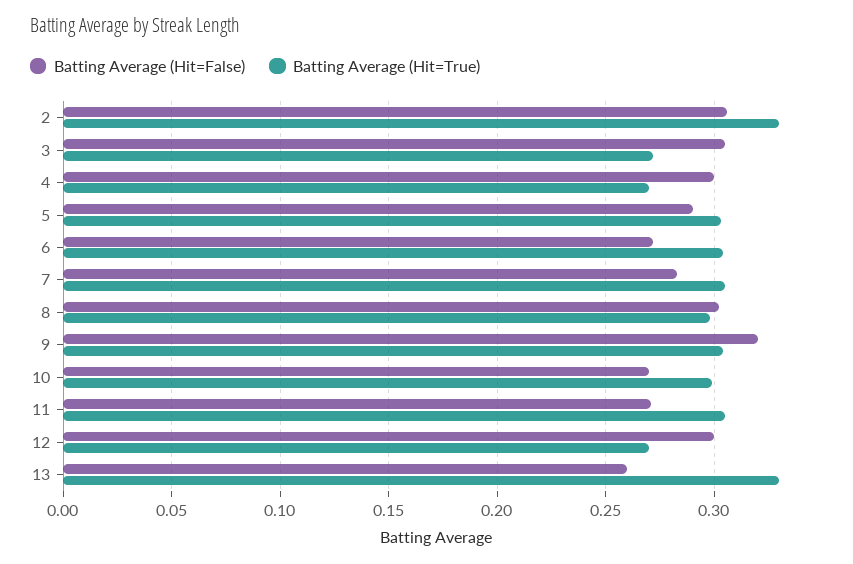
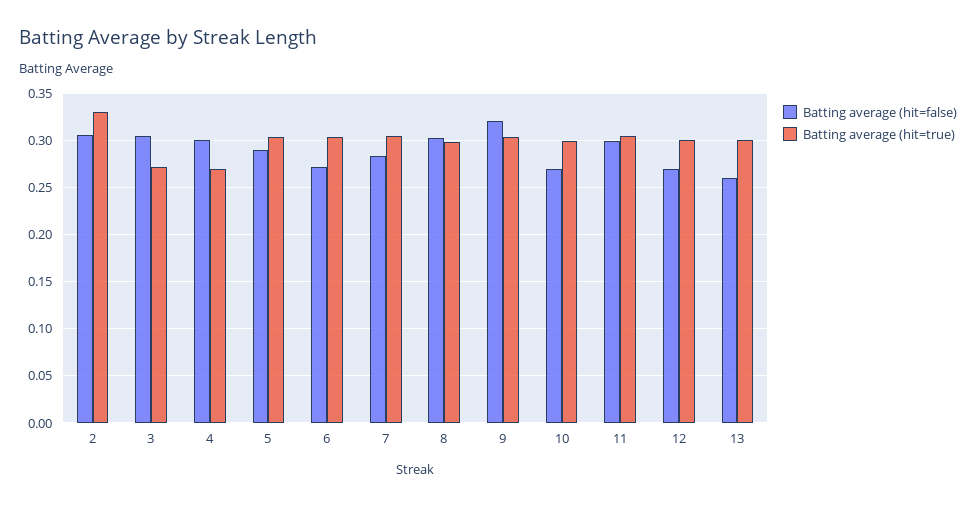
  {
    "Batting Average (Hit=False)": {
      "2": 0.305,
      "3": 0.305,
      "4": 0.3,
      "5": 0.29,
      "6": 0.27,
      "7": 0.285,
      "8": 0.3,
      "9": 0.32,
      "10": 0.27,
-     "11": 0.27,
+     "11": 0.3,
-     "12": 0.3,
+     "12": 0.27,
      "13": 0.26
    },
    "Batting Average (Hit=True)": {
      "2": 0.33,
      "3": 0.27,
      "4": 0.27,
      "5": 0.305,
      "6": 0.305,
      "7": 0.305,
      "8": 0.3,
      "9": 0.305,
      "10": 0.3,
      "11": 0.305,
-     "12": 0.27,
+     "12": 0.3,
-     "13": 0.33
+     "13": 0.3
    }
  }

